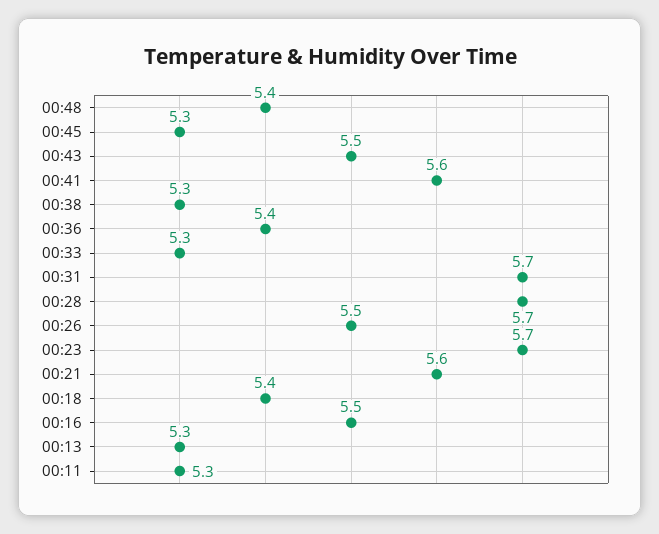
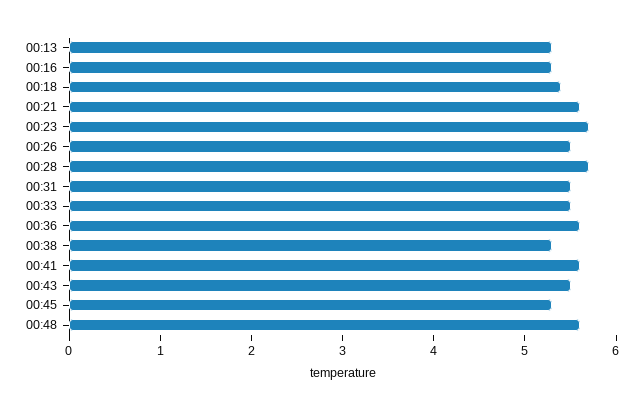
  {
-   "00:48": 5.4,
+   "00:48": 5.6,
    "00:45": 5.3,
    "00:43": 5.5,
    "00:41": 5.6,
    "00:38": 5.3,
-   "00:36": 5.4,
+   "00:36": 5.6,
-   "00:33": 5.3,
+   "00:33": 5.5,
-   "00:31": 5.7,
+   "00:31": 5.5,
    "00:28": 5.7,
    "00:26": 5.5,
    "00:23": 5.7,
    "00:21": 5.6,
    "00:18": 5.4,
-   "00:16": 5.5,
+   "00:16": 5.3,
-   "00:13": 5.3,
+   "00:13": 5.3
-   "00:11": 5.3
  }

